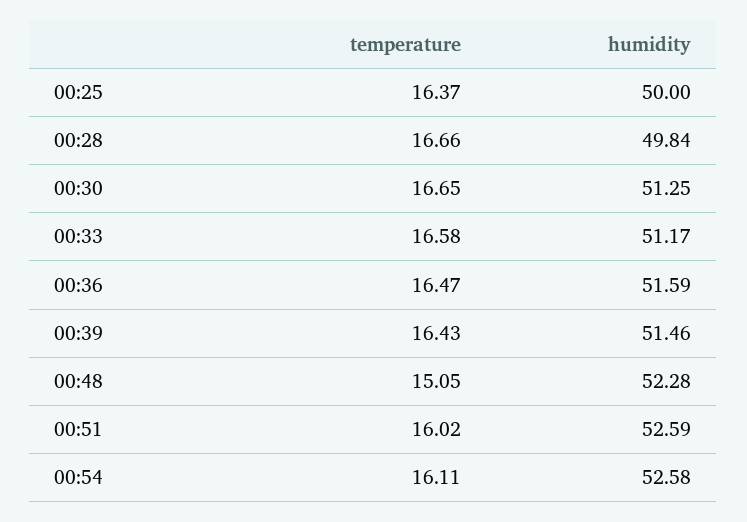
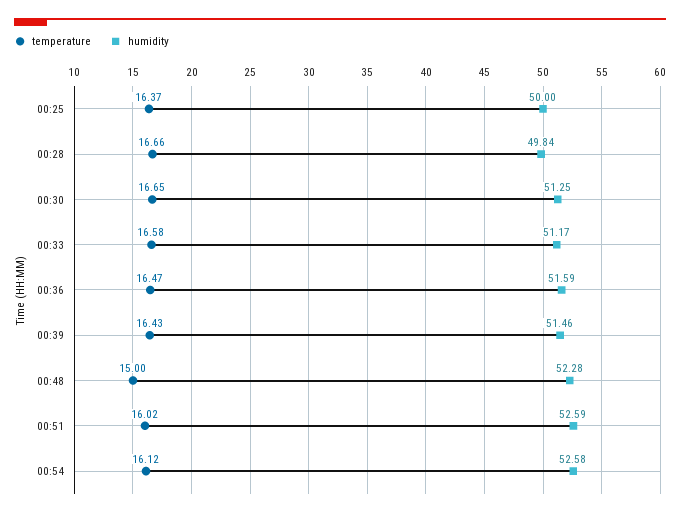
  {
    "temperature": {
      "00:25": 16.37,
      "00:28": 16.66,
      "00:30": 16.65,
      "00:33": 16.58,
      "00:36": 16.47,
      "00:39": 16.43,
-     "00:48": 15.05,
+     "00:48": 15,
      "00:51": 16.02,
-     "00:54": 16.11
+     "00:54": 16.12
    },
    "humidity": {
      "00:25": 50,
      "00:28": 49.84,
      "00:30": 51.25,
      "00:33": 51.17,
      "00:36": 51.59,
      "00:39": 51.46,
      "00:48": 52.28,
      "00:51": 52.59,
      "00:54": 52.58
    }
  }

